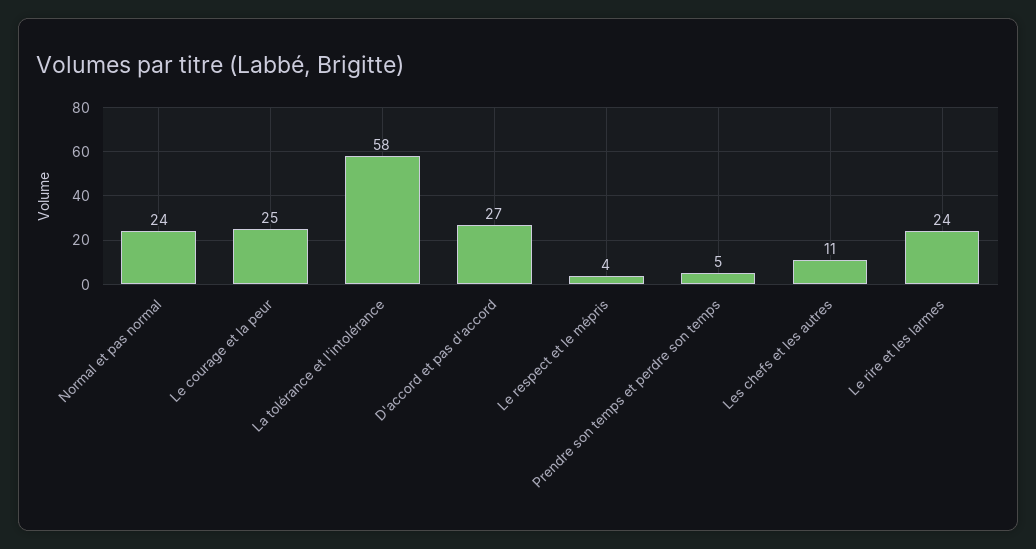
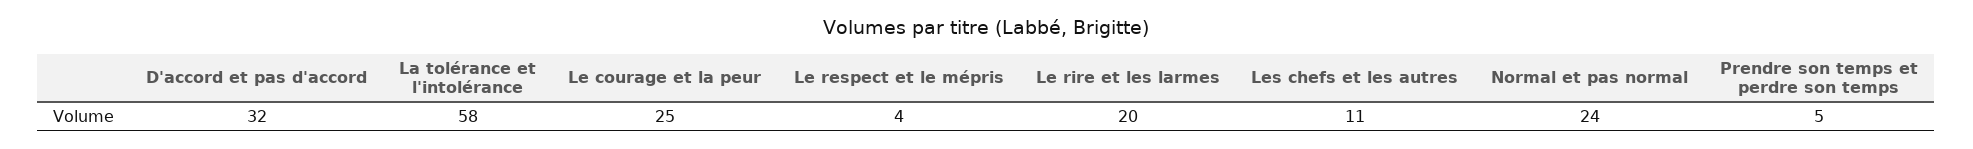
  {
    "Normal et pas normal": 24,
    "Le courage et la peur": 25,
    "La tolérance et l'intolérance": 58,
-   "D'accord et pas d'accord": 27,
+   "D'accord et pas d'accord": 32,
    "Le respect et le mépris": 4,
    "Prendre son temps et perdre son temps": 5,
    "Les chefs et les autres": 11,
-   "Le rire et les larmes": 24
+   "Le rire et les larmes": 20
  }

